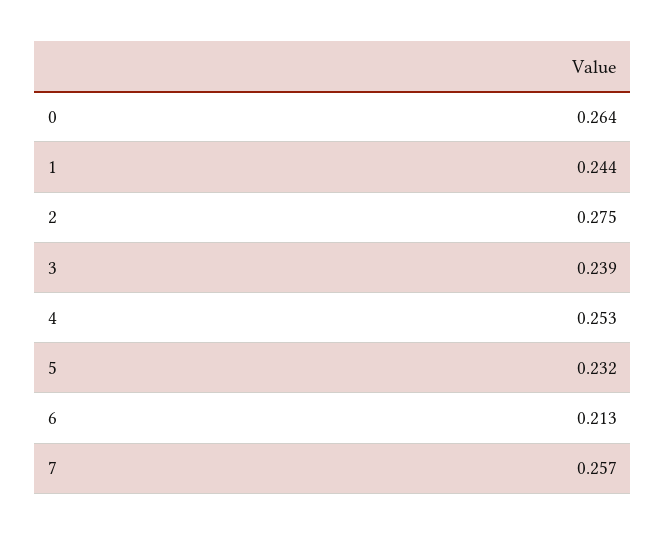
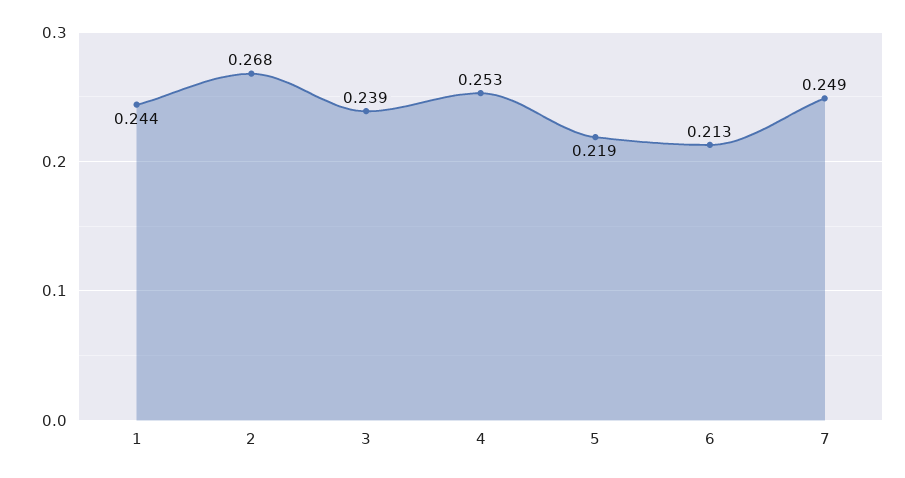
  {
-   "0": 0.264,
    "1": 0.244,
-   "2": 0.275,
+   "2": 0.268,
    "3": 0.239,
    "4": 0.253,
-   "5": 0.232,
+   "5": 0.219,
    "6": 0.213,
-   "7": 0.257
+   "7": 0.249
  }

